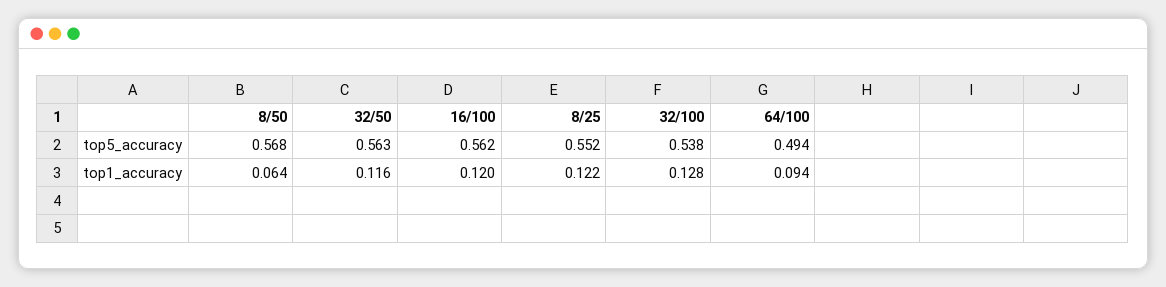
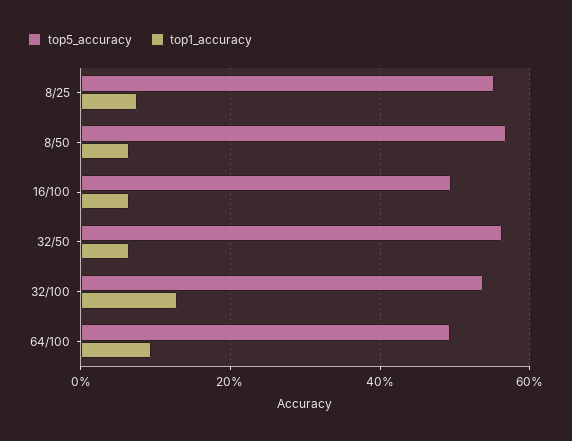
  {
    "top5_accuracy": {
      "8/50": 0.568,
      "32/50": 0.563,
-     "16/100": 0.562,
+     "16/100": 0.5,
      "8/25": 0.552,
      "32/100": 0.538,
      "64/100": 0.494
    },
    "top1_accuracy": {
      "8/50": 0.064,
-     "32/50": 0.116,
+     "32/50": 0.06,
-     "16/100": 0.12,
+     "16/100": 0.06,
-     "8/25": 0.122,
+     "8/25": 0.08,
      "32/100": 0.128,
      "64/100": 0.094
    }
  }

